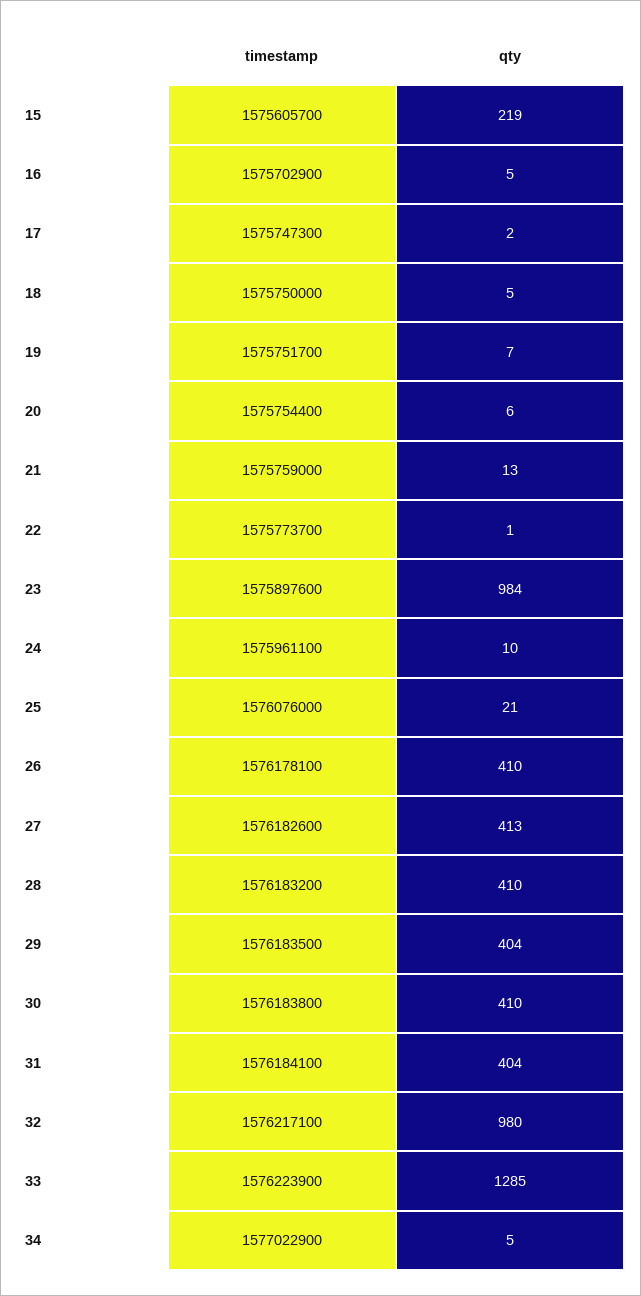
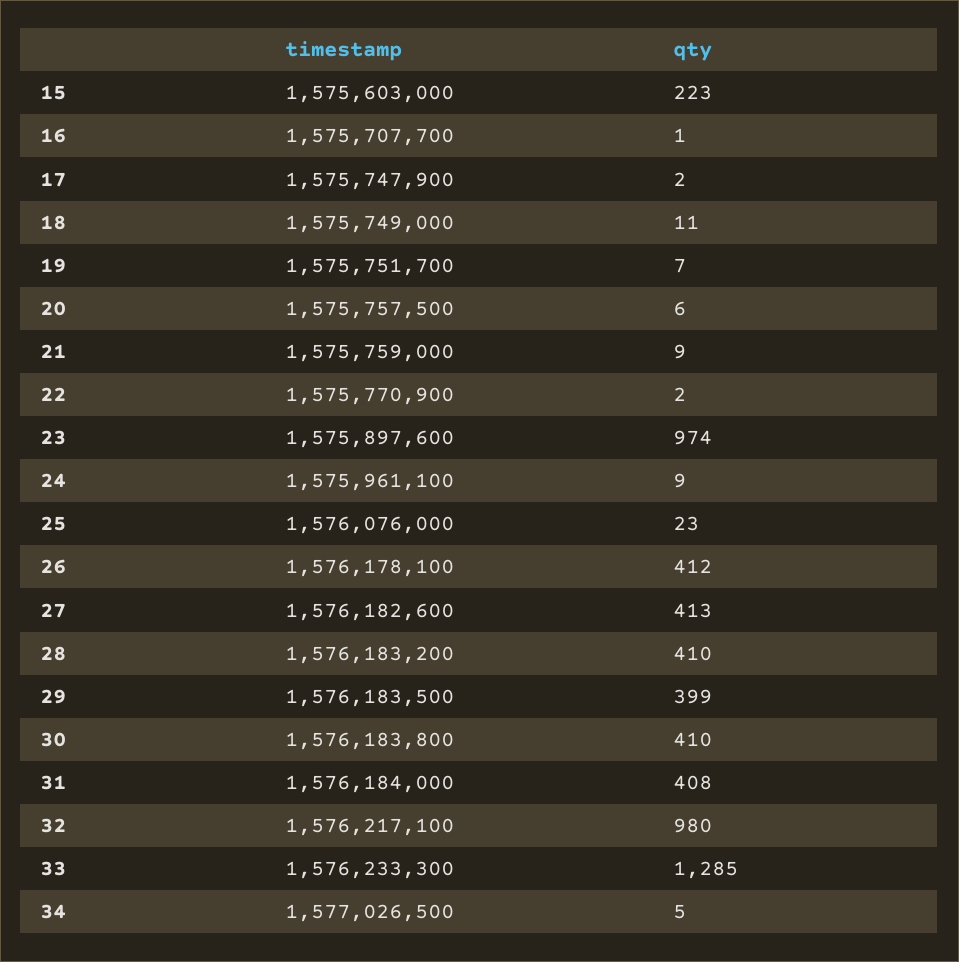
  {
    "timestamp": {
-     "15": 1575605700,
+     "15": 1575603000,
-     "16": 1575702900,
+     "16": 1575707700,
-     "17": 1575747300,
+     "17": 1575747900,
-     "18": 1575750000,
+     "18": 1575749000,
      "19": 1575751700,
-     "20": 1575754400,
+     "20": 1575757500,
      "21": 1575759000,
-     "22": 1575773700,
+     "22": 1575770900,
      "23": 1575897600,
      "24": 1575961100,
      "25": 1576076000,
      "26": 1576178100,
      "27": 1576182600,
      "28": 1576183200,
      "29": 1576183500,
      "30": 1576183800,
-     "31": 1576184100,
+     "31": 1576184000,
      "32": 1576217100,
-     "33": 1576223900,
+     "33": 1576233300,
-     "34": 1577022900
+     "34": 1577026500
    },
    "qty": {
-     "15": 219,
+     "15": 223,
-     "16": 5,
+     "16": 1,
      "17": 2,
-     "18": 5,
+     "18": 11,
      "19": 7,
      "20": 6,
-     "21": 13,
+     "21": 9,
-     "22": 1,
+     "22": 2,
-     "23": 984,
+     "23": 974,
-     "24": 10,
+     "24": 9,
-     "25": 21,
+     "25": 23,
-     "26": 410,
+     "26": 412,
      "27": 413,
      "28": 410,
-     "29": 404,
+     "29": 399,
      "30": 410,
-     "31": 404,
+     "31": 408,
      "32": 980,
      "33": 1285,
      "34": 5
    }
  }

